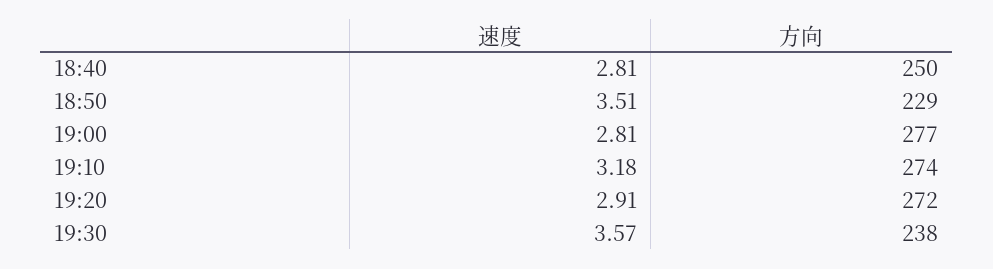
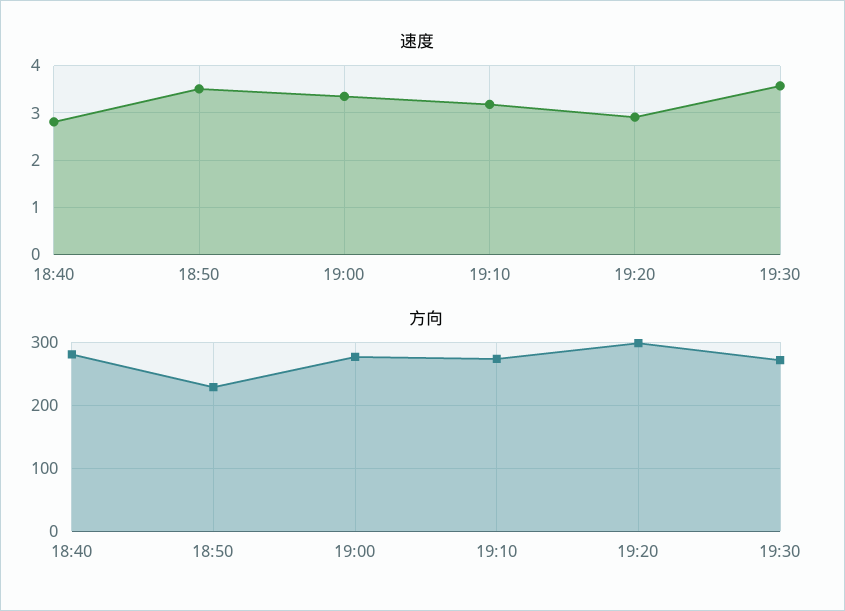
  {
    "速度": {
      "18:40": 2.81,
      "18:50": 3.51,
-     "19:00": 2.81,
+     "19:00": 3.4,
      "19:10": 3.18,
      "19:20": 2.91,
      "19:30": 3.57
    },
    "方向": {
-     "18:40": 250,
+     "18:40": 280,
      "18:50": 229,
      "19:00": 277,
      "19:10": 274,
-     "19:20": 272,
+     "19:20": 300,
-     "19:30": 238
+     "19:30": 270
    }
  }

